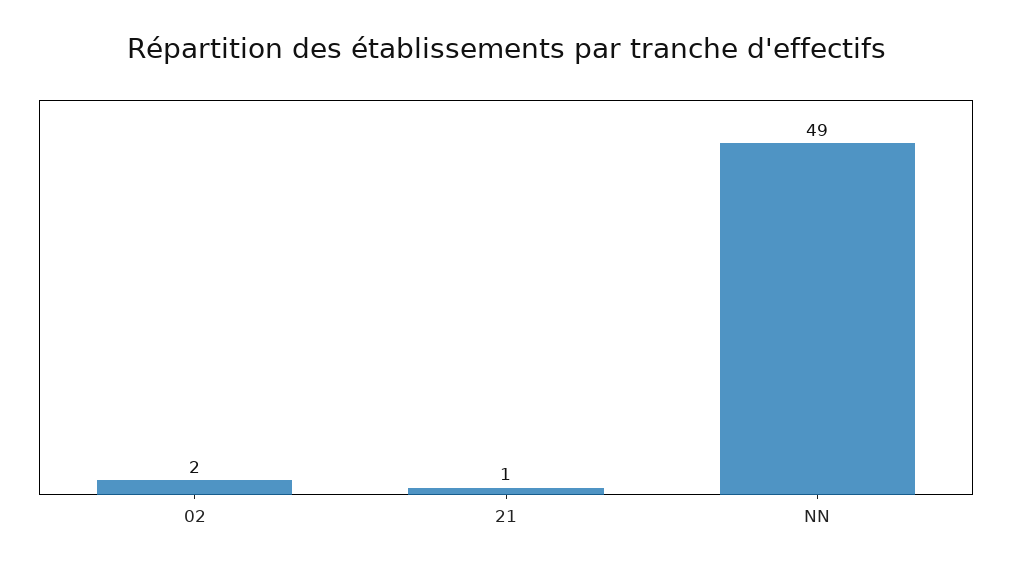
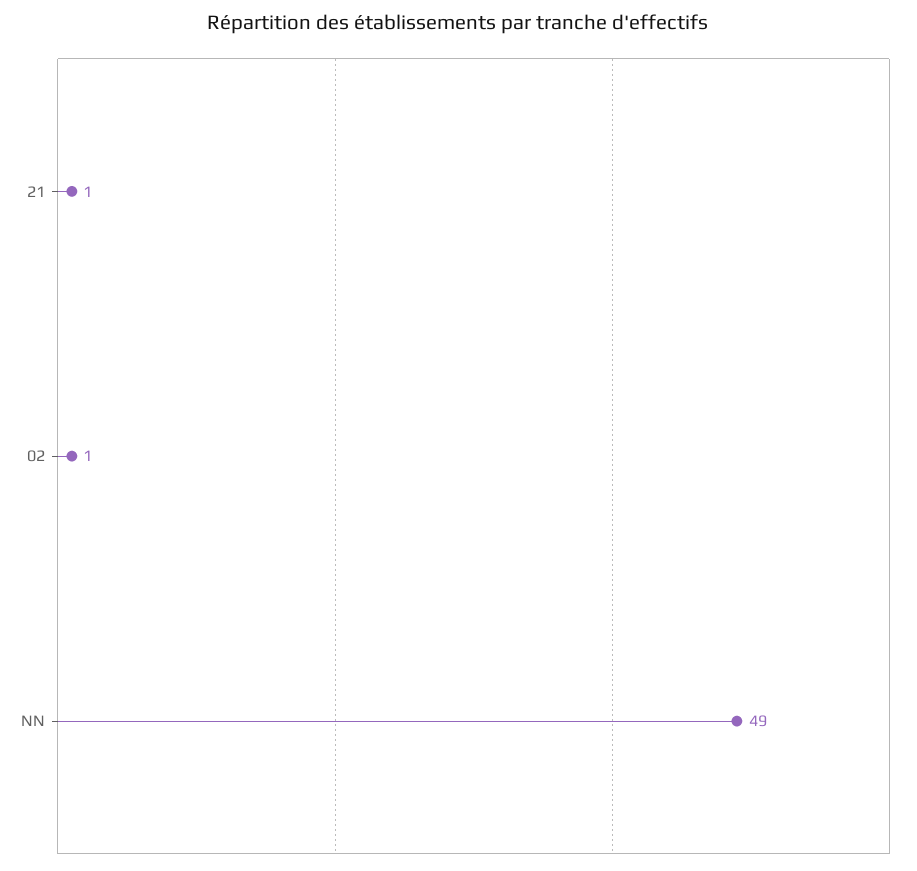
  {
-   "02": 2,
+   "02": 1,
    "21": 1,
    "NN": 49
  }

